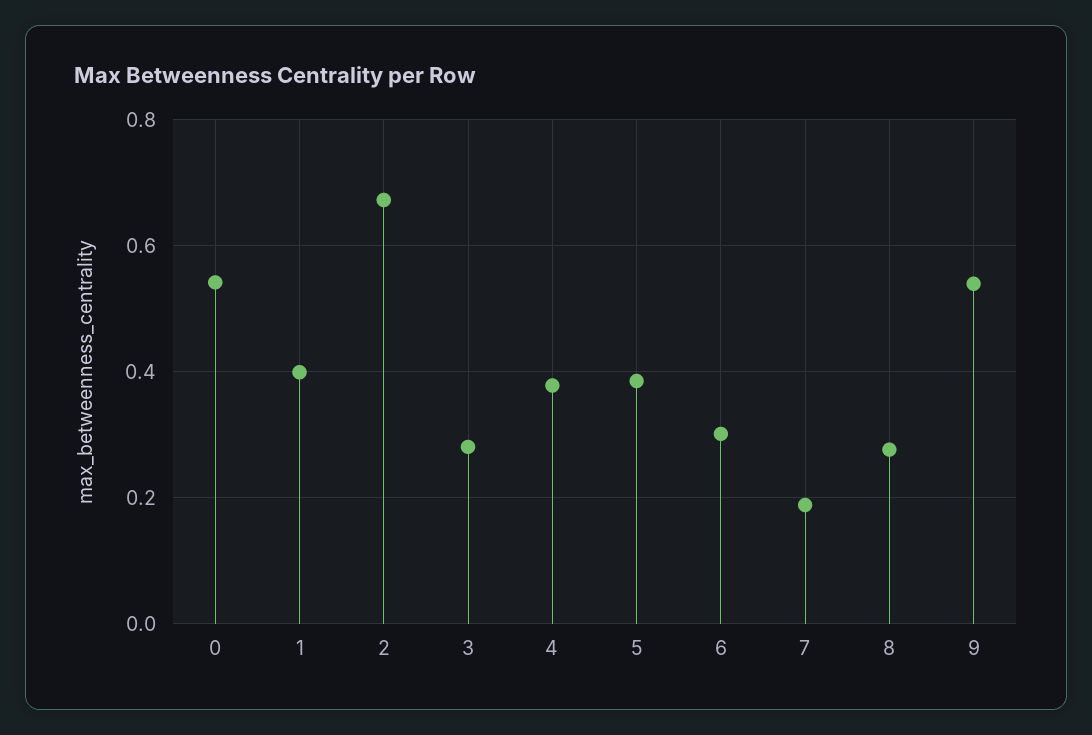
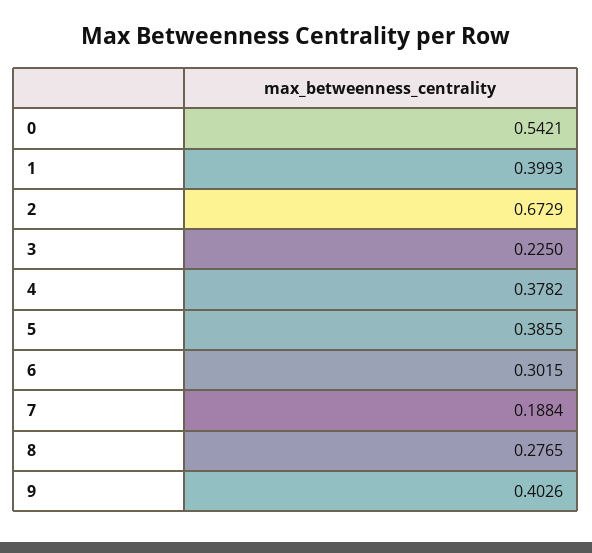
  {
    "0": 0.5421,
    "1": 0.3993,
    "2": 0.6729,
-   "3": 0.28,
+   "3": 0.225,
    "4": 0.3782,
    "5": 0.3855,
    "6": 0.3015,
    "7": 0.1884,
    "8": 0.2765,
-   "9": 0.54
+   "9": 0.4026
  }

